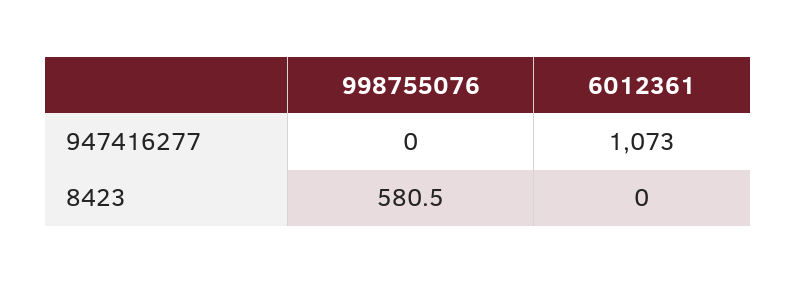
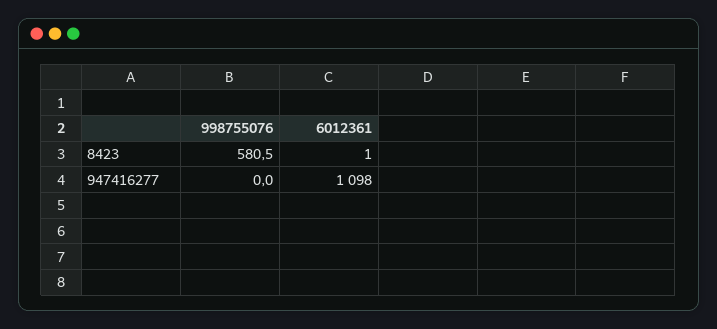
  {
    "998755076": {
      "947416277": 0,
      "8423": 580.5
    },
    "6012361": {
-     "947416277": 1073,
+     "947416277": 1098,
-     "8423": 0
+     "8423": 1
    }
  }

